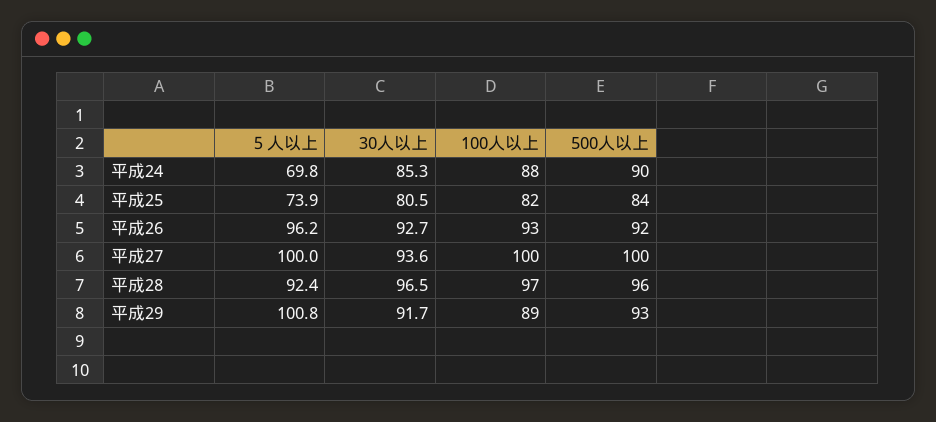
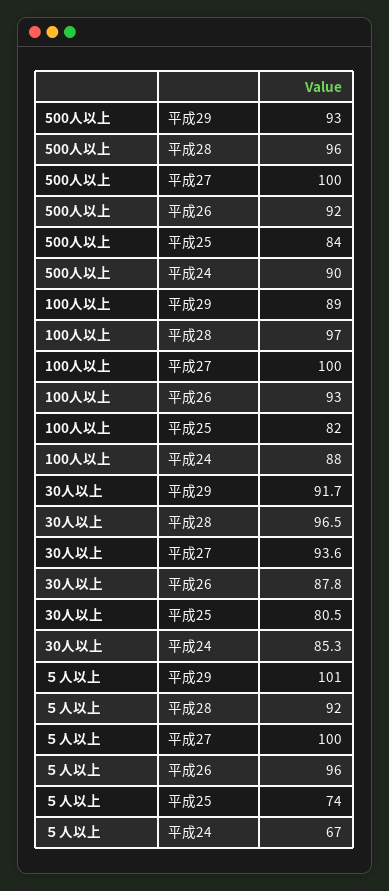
  {
    "５人以上": {
-     "平成24": 69.8,
+     "平成24": 67,
      "平成25": 73.9,
      "平成26": 96.2,
      "平成27": 100,
      "平成28": 92.4,
      "平成29": 100.8
    },
    "30人以上": {
      "平成24": 85.3,
      "平成25": 80.5,
-     "平成26": 92.7,
+     "平成26": 87.8,
      "平成27": 93.6,
      "平成28": 96.5,
      "平成29": 91.7
    },
    "100人以上": {
      "平成24": 88,
      "平成25": 82,
      "平成26": 93,
      "平成27": 100,
      "平成28": 97,
      "平成29": 89
    },
    "500人以上": {
      "平成24": 90,
      "平成25": 84,
      "平成26": 92,
      "平成27": 100,
      "平成28": 96,
      "平成29": 93
    }
  }

